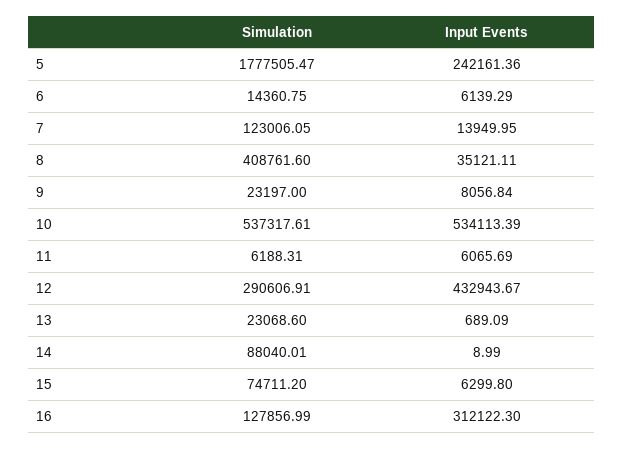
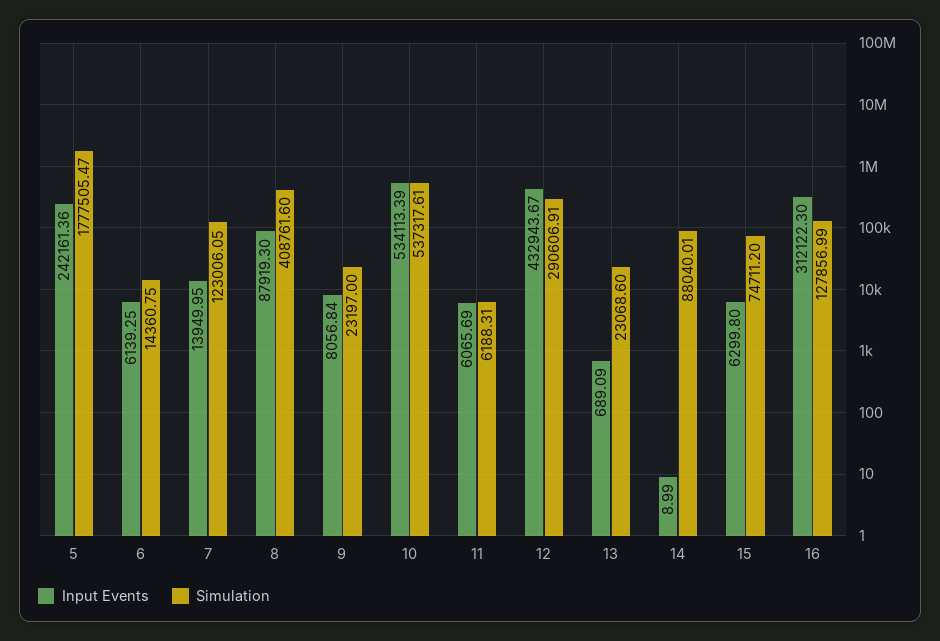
  {
    "Simulation": {
      "5": 1777505.47,
      "6": 14360.75,
      "7": 123006.05,
      "8": 408761.6,
      "9": 23197,
      "10": 537317.61,
      "11": 6188.31,
      "12": 290606.91,
      "13": 23068.6,
      "14": 88040.01,
      "15": 74711.2,
      "16": 127856.99
    },
    "Input Events": {
      "5": 242161.36,
-     "6": 6139.29,
+     "6": 6139.25,
      "7": 13949.95,
-     "8": 35121.11,
+     "8": 87919.3,
      "9": 8056.84,
      "10": 534113.39,
      "11": 6065.69,
      "12": 432943.67,
      "13": 689.09,
      "14": 8.99,
      "15": 6299.8,
      "16": 312122.3
    }
  }

